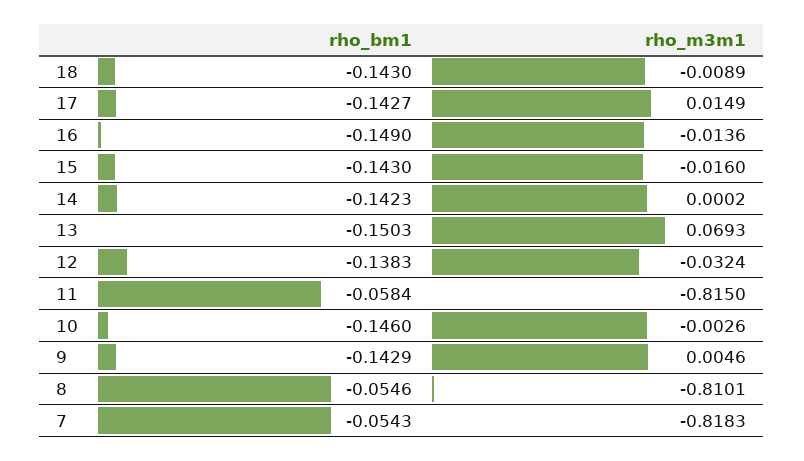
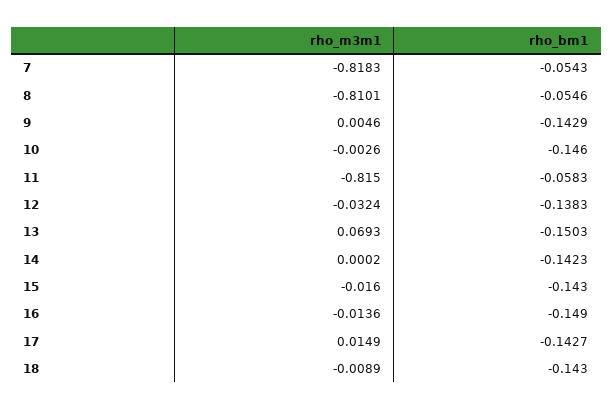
  {
    "rho_bm1": {
      "18": -0.143,
      "17": -0.1427,
      "16": -0.149,
      "15": -0.143,
      "14": -0.1423,
      "13": -0.1503,
      "12": -0.1383,
-     "11": -0.0584,
+     "11": -0.0583,
      "10": -0.146,
      "9": -0.1429,
      "8": -0.0546,
      "7": -0.0543
    },
    "rho_m3m1": {
      "18": -0.0089,
      "17": 0.0149,
      "16": -0.0136,
      "15": -0.016,
      "14": 0.0002,
      "13": 0.0693,
      "12": -0.0324,
      "11": -0.815,
      "10": -0.0026,
      "9": 0.0046,
      "8": -0.8101,
      "7": -0.8183
    }
  }

